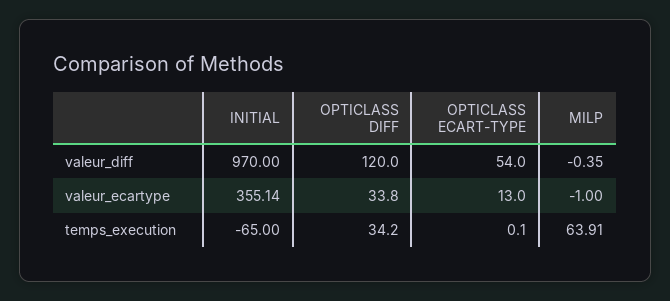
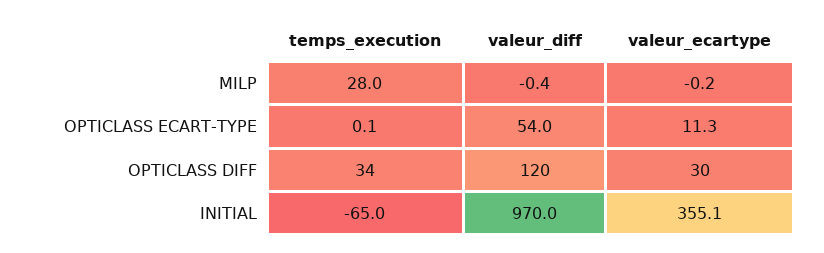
  {
    "INITIAL": {
      "valeur_diff": 970,
      "valeur_ecartype": 355.14,
      "temps_execution": -65
    },
    "OPTICLASS DIFF": {
      "valeur_diff": 120,
-     "valeur_ecartype": 33.8,
+     "valeur_ecartype": 30,
      "temps_execution": 34.2
    },
    "OPTICLASS ECART-TYPE": {
      "valeur_diff": 54,
-     "valeur_ecartype": 13,
+     "valeur_ecartype": 11.3,
      "temps_execution": 0.1
    },
    "MILP": {
      "valeur_diff": -0.35,
-     "valeur_ecartype": -1,
+     "valeur_ecartype": -0.2,
-     "temps_execution": 63.91
+     "temps_execution": 28
    }
  }

